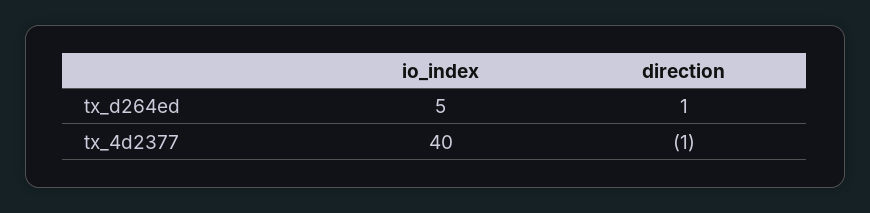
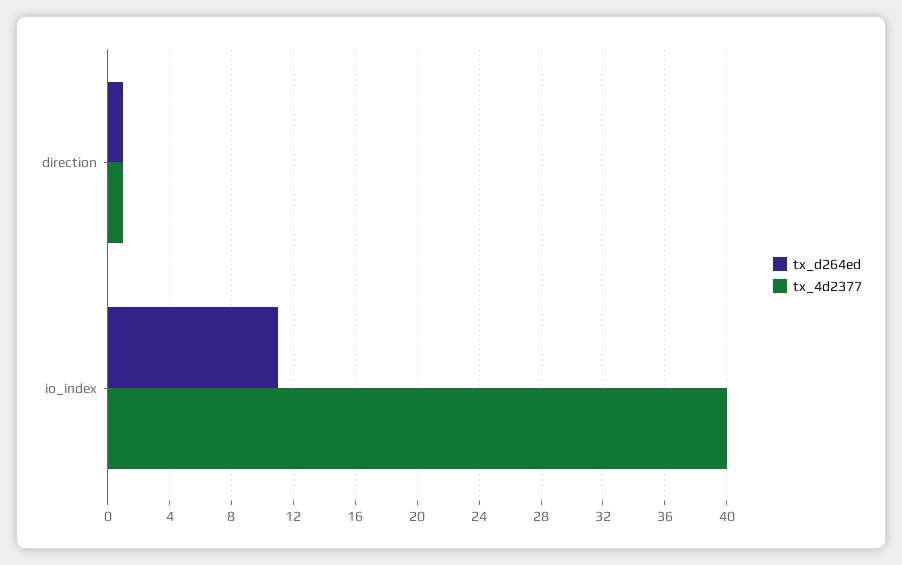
  {
    "tx_d264ed": {
-     "io_index": 5,
+     "io_index": 11,
      "direction": 1
    },
    "tx_4d2377": {
      "io_index": 40,
-     "direction": -1
+     "direction": 1
    }
  }

